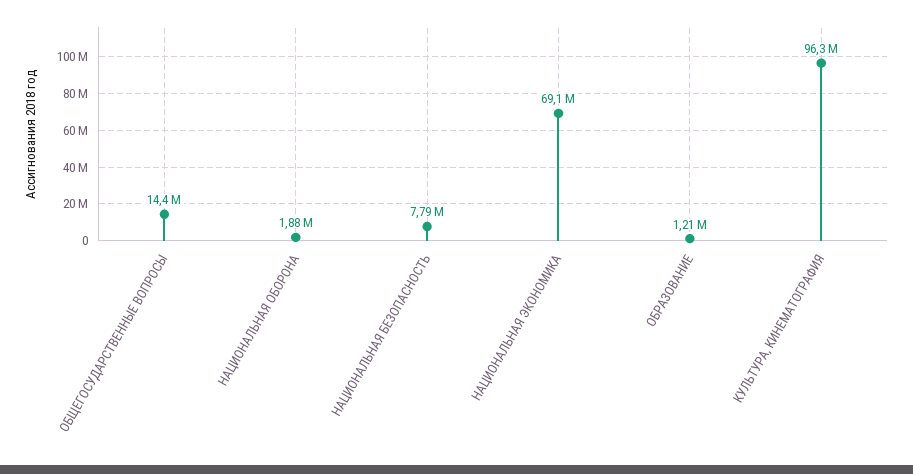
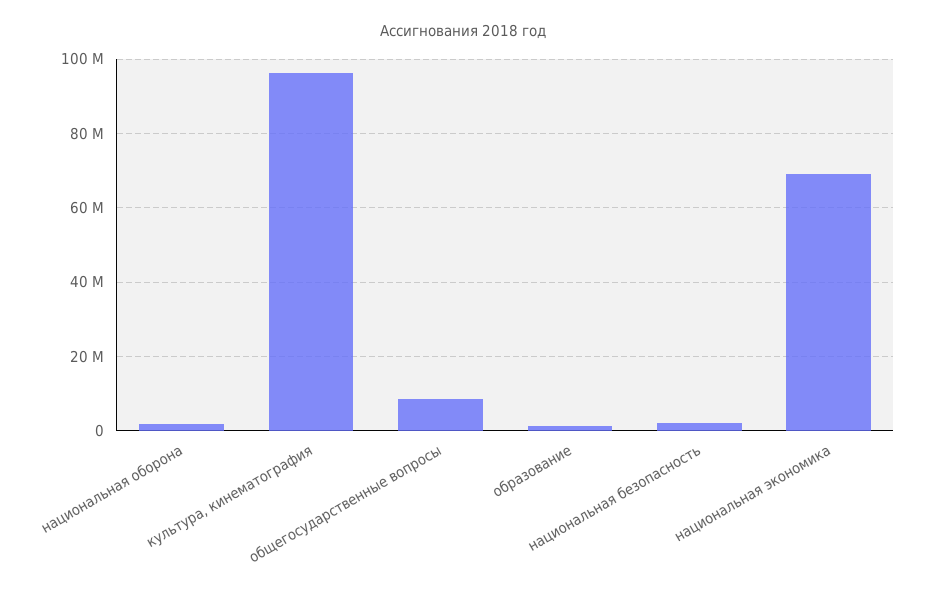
  {
-   "ОБЩЕГОСУДАРСТВЕННЫЕ ВОПРОСЫ": 14400000,
+   "ОБЩЕГОСУДАРСТВЕННЫЕ ВОПРОСЫ": 8000000,
    "НАЦИОНАЛЬНАЯ ОБОРОНА": 1880000,
-   "НАЦИОНАЛЬНАЯ БЕЗОПАСНОСТЬ": 7790000,
+   "НАЦИОНАЛЬНАЯ БЕЗОПАСНОСТЬ": 2000000,
    "НАЦИОНАЛЬНАЯ ЭКОНОМИКА": 69100000,
    "ОБРАЗОВАНИЕ": 1210000,
    "КУЛЬТУРА, КИНЕМАТОГРАФИЯ": 96300000
  }

